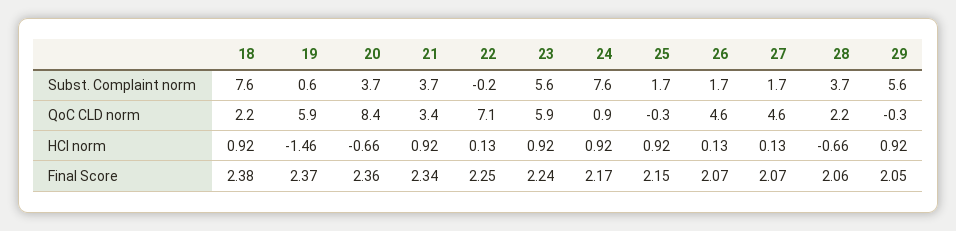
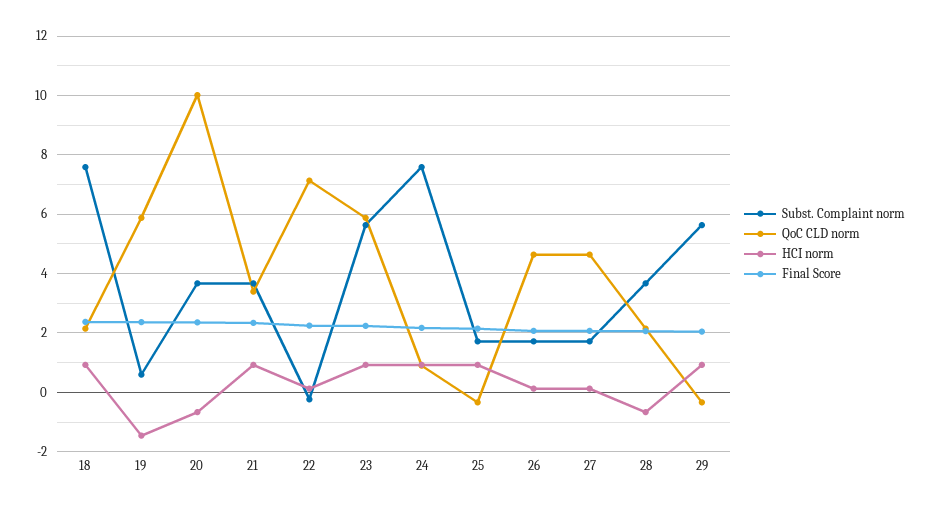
  {
    "Subst. Complaint norm": {
      "18": 7.6,
      "19": 0.6,
      "20": 3.7,
      "21": 3.7,
      "22": -0.2,
      "23": 5.6,
      "24": 7.6,
      "25": 1.7,
      "26": 1.7,
      "27": 1.7,
      "28": 3.7,
      "29": 5.6
    },
    "QoC CLD norm": {
      "18": 2.2,
      "19": 5.9,
-     "20": 8.4,
+     "20": 10,
      "21": 3.4,
      "22": 7.1,
      "23": 5.9,
      "24": 0.9,
      "25": -0.3,
      "26": 4.6,
      "27": 4.6,
      "28": 2.2,
      "29": -0.3
    },
    "HCI norm": {
      "18": 0.92,
      "19": -1.46,
      "20": -0.66,
      "21": 0.92,
      "22": 0.13,
      "23": 0.92,
      "24": 0.92,
      "25": 0.92,
      "26": 0.13,
      "27": 0.13,
      "28": -0.66,
      "29": 0.92
    },
    "Final Score": {
      "18": 2.38,
      "19": 2.37,
      "20": 2.36,
      "21": 2.34,
      "22": 2.25,
      "23": 2.24,
      "24": 2.17,
      "25": 2.15,
      "26": 2.07,
      "27": 2.07,
      "28": 2.06,
      "29": 2.05
    }
  }

